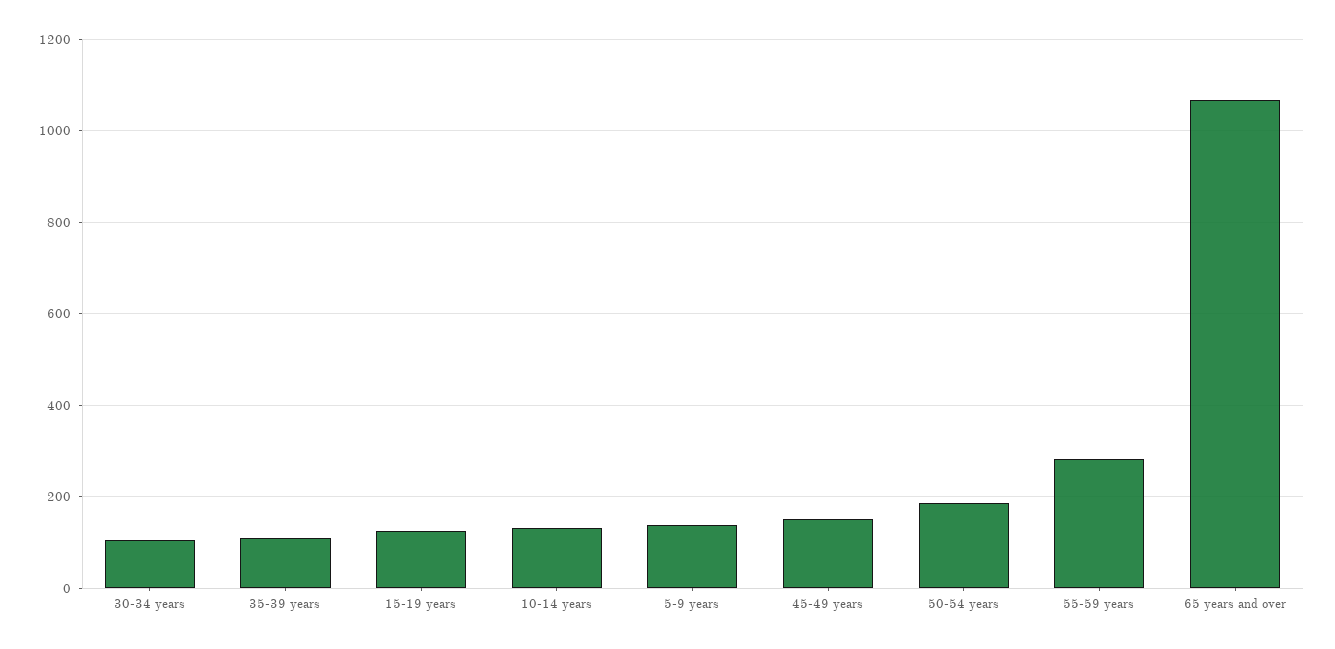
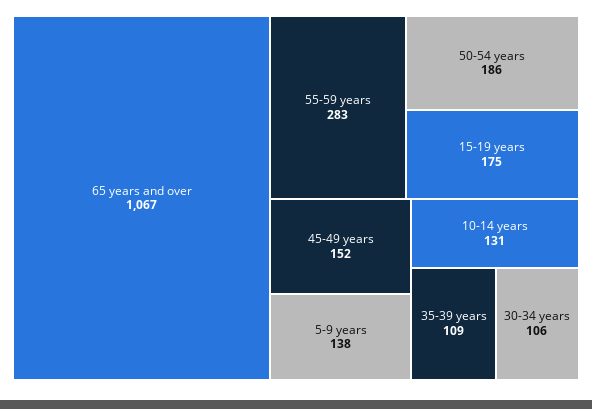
  {
    "30-34 years": 106,
    "35-39 years": 109,
-   "15-19 years": 120,
+   "15-19 years": 175,
    "10-14 years": 131,
    "5-9 years": 138,
    "45-49 years": 152,
    "50-54 years": 186,
    "55-59 years": 283,
    "65 years and over": 1067
  }

